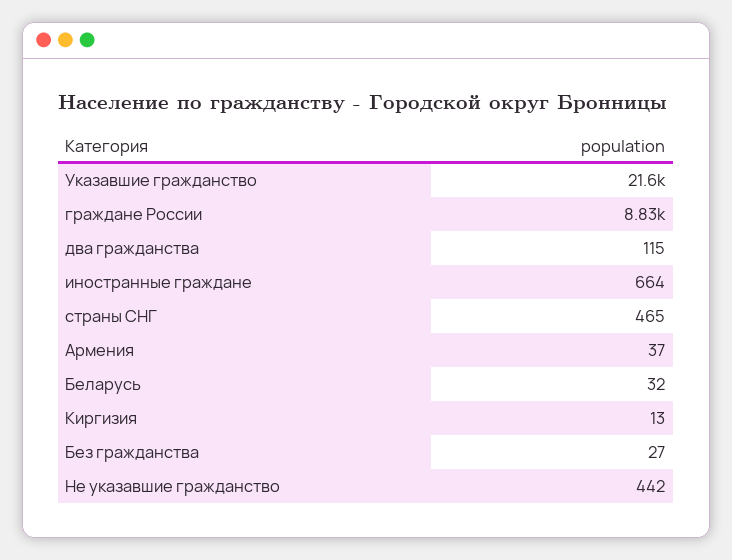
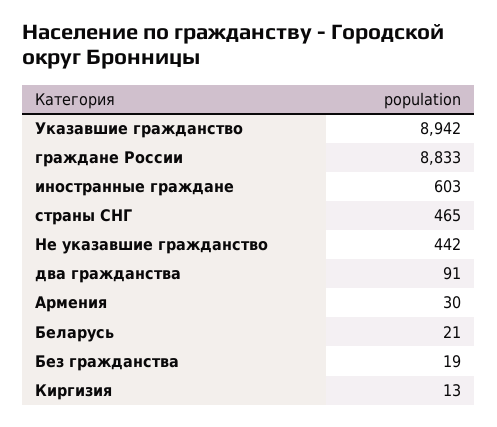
  {
-   "Указавшие гражданство": 21600,
+   "Указавшие гражданство": 8942,
    "граждане России": 8833,
-   "два гражданства": 115,
+   "два гражданства": 91,
-   "иностранные граждане": 664,
+   "иностранные граждане": 603,
    "страны СНГ": 465,
-   "Армения": 37,
+   "Армения": 30,
-   "Беларусь": 32,
+   "Беларусь": 21,
    "Киргизия": 13,
-   "Без гражданства": 27,
+   "Без гражданства": 19,
    "Не указавшие гражданство": 442
  }

